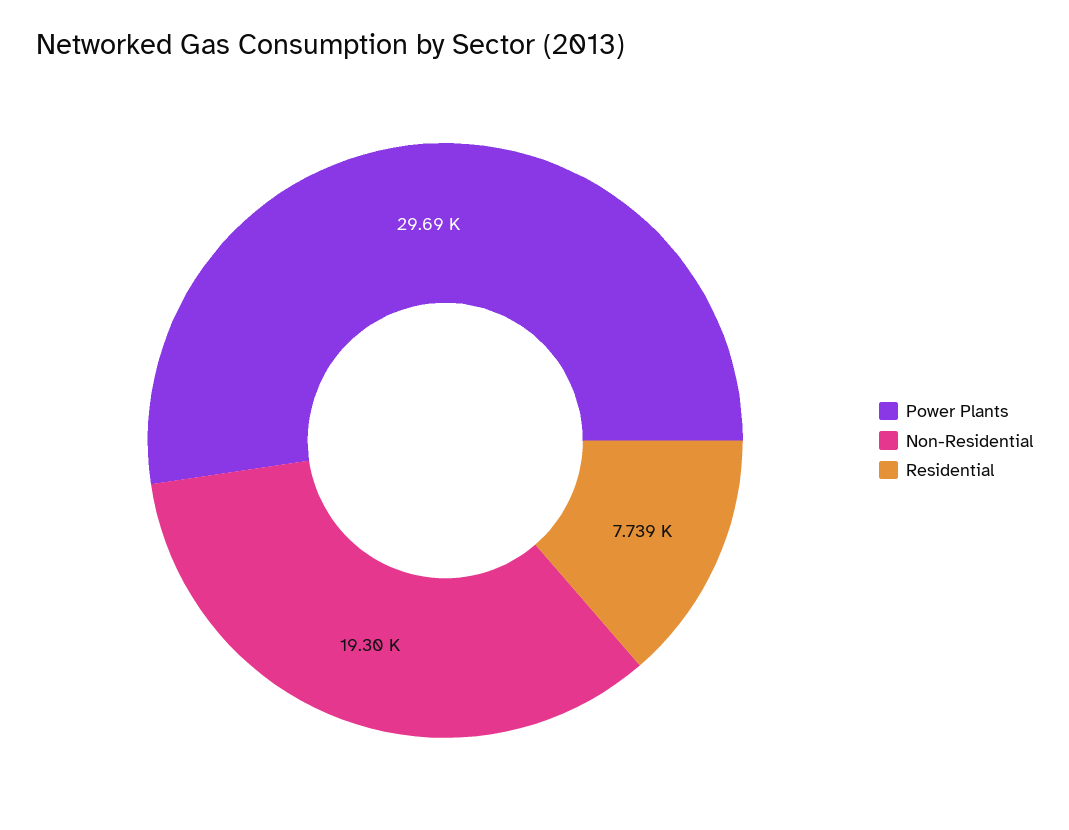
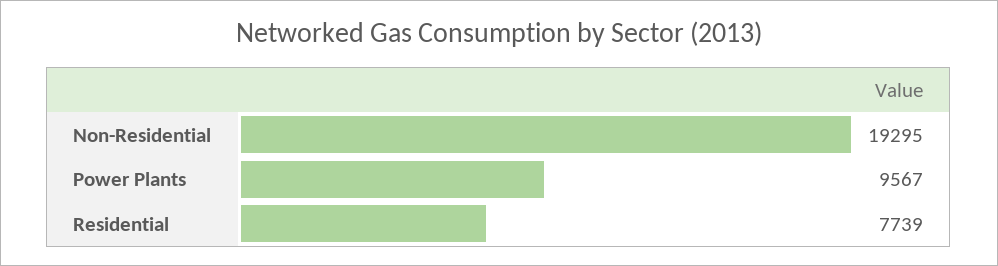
  {
-   "Power Plants": 29690,
+   "Power Plants": 9567,
    "Non-Residential": 19295,
    "Residential": 7739
  }

